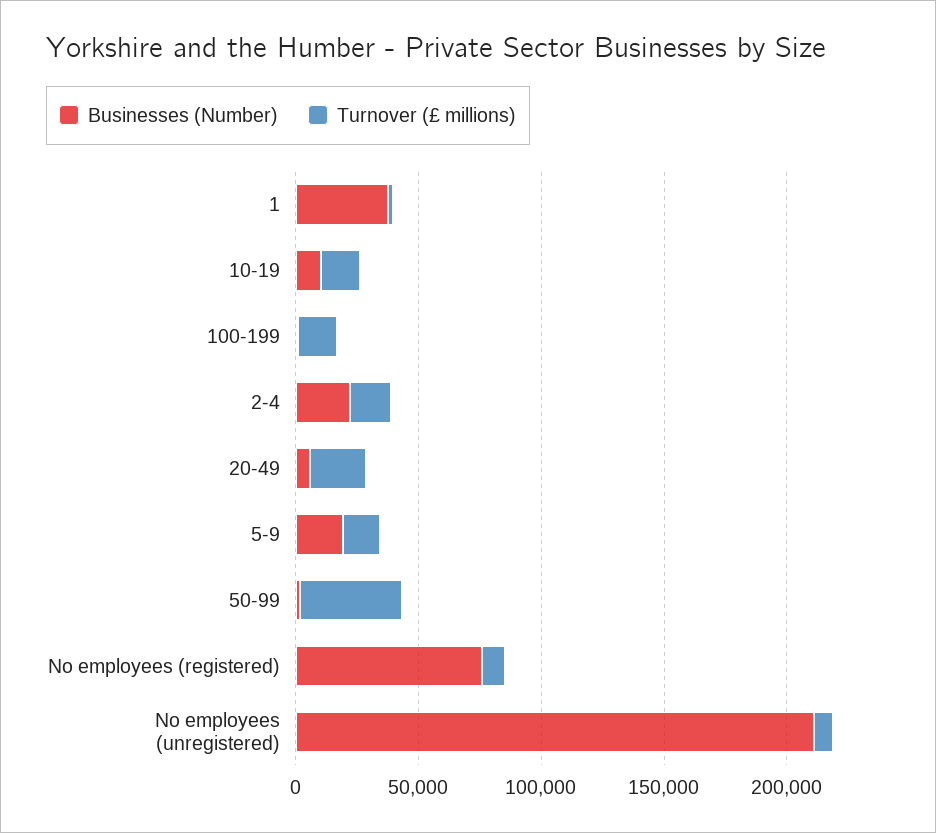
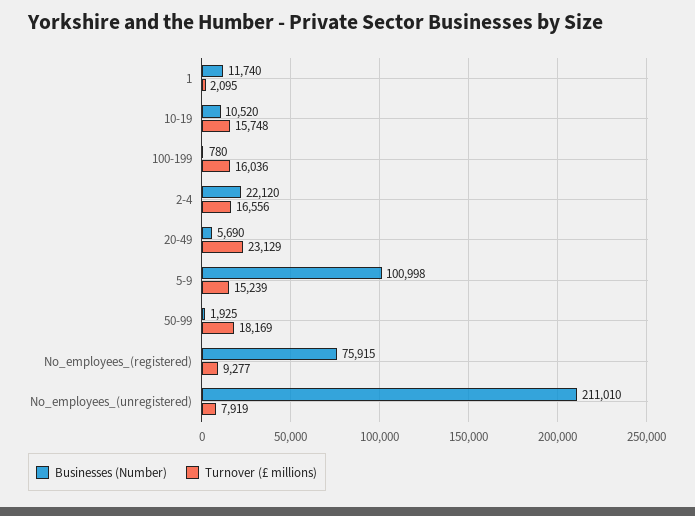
  {
    "Businesses (Number)": {
-     "1": 40000,
+     "1": 11740,
      "10-19": 10520,
      "100-199": 780,
      "2-4": 22120,
      "20-49": 5690,
-     "5-9": 20000,
+     "5-9": 100998,
      "50-99": 1925,
      "No employees (registered)": 75915,
      "No employees (unregistered)": 211010
    },
    "Turnover (£ millions)": {
      "1": 2095,
      "10-19": 15748,
      "100-199": 16036,
      "2-4": 16556,
      "20-49": 23129,
      "5-9": 15239,
-     "50-99": 40000,
+     "50-99": 18169,
      "No employees (registered)": 9277,
      "No employees (unregistered)": 7919
    }
  }

